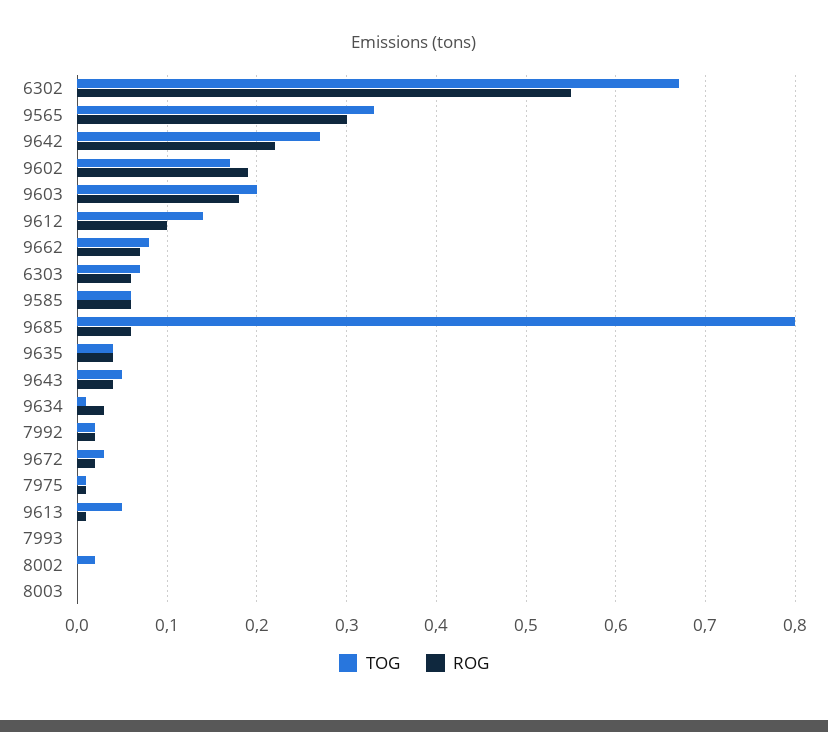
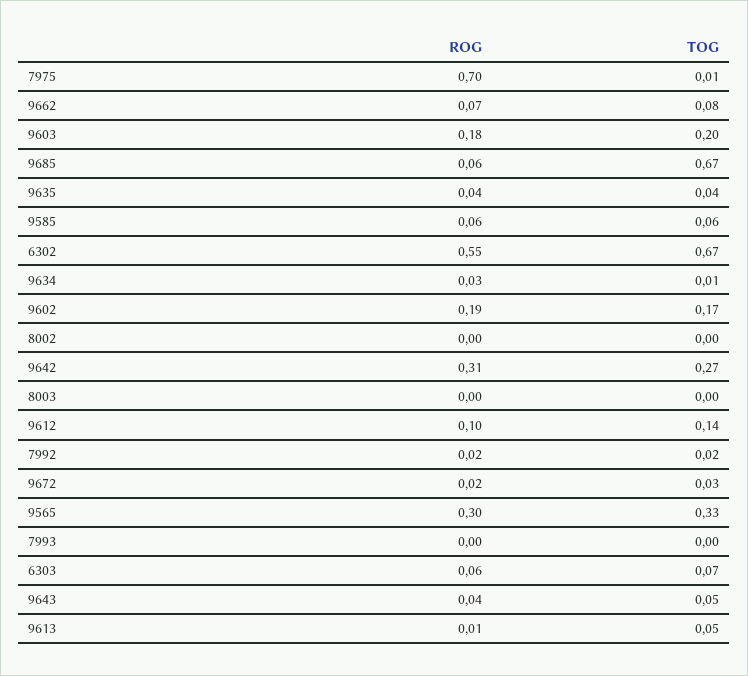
  {
    "TOG": {
      "6302": 0.67,
      "9565": 0.33,
      "9642": 0.27,
      "9602": 0.17,
      "9603": 0.2,
      "9612": 0.14,
      "9662": 0.08,
      "6303": 0.07,
      "9585": 0.06,
-     "9685": 0.8,
+     "9685": 0.67,
      "9635": 0.04,
      "9643": 0.05,
      "9634": 0.01,
      "7992": 0.02,
      "9672": 0.03,
      "7975": 0.01,
      "9613": 0.05,
      "7993": 0,
-     "8002": 0.02,
+     "8002": 0,
      "8003": 0
    },
    "ROG": {
      "6302": 0.55,
      "9565": 0.3,
-     "9642": 0.22,
+     "9642": 0.31,
      "9602": 0.19,
      "9603": 0.18,
      "9612": 0.1,
      "9662": 0.07,
      "6303": 0.06,
      "9585": 0.06,
      "9685": 0.06,
      "9635": 0.04,
      "9643": 0.04,
      "9634": 0.03,
      "7992": 0.02,
      "9672": 0.02,
-     "7975": 0.01,
+     "7975": 0.7,
      "9613": 0.01,
      "7993": 0,
      "8002": 0,
      "8003": 0
    }
  }

